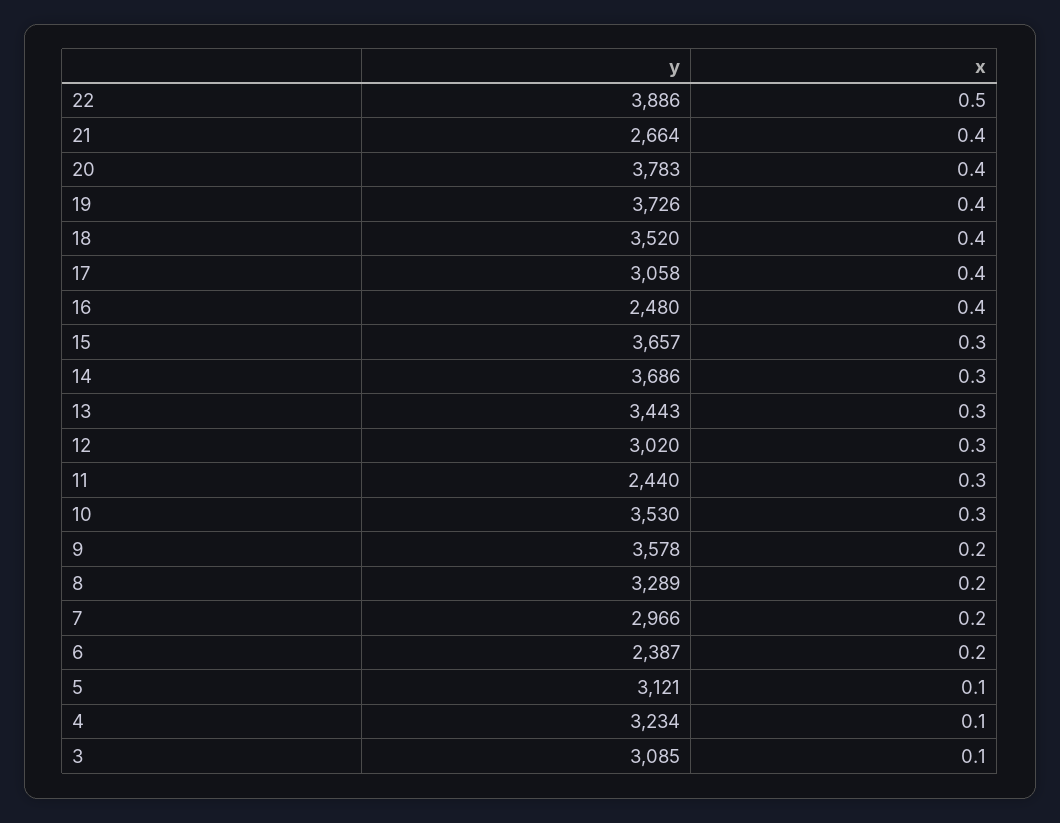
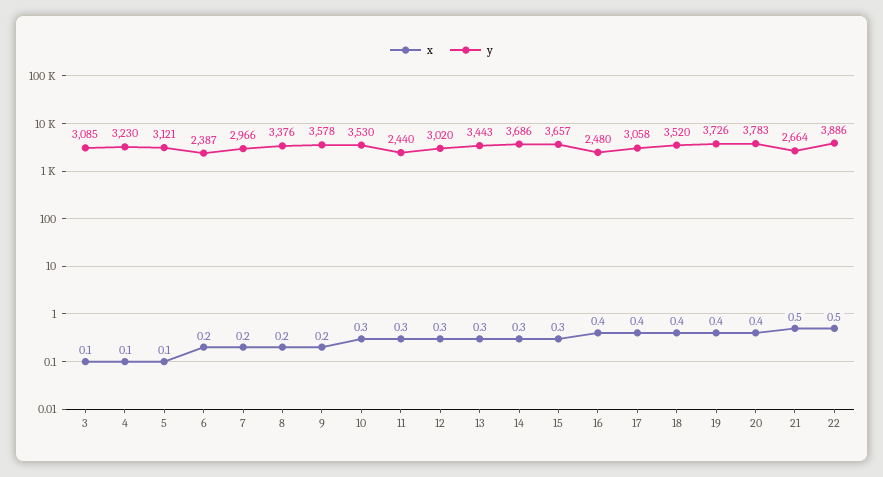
  {
    "y": {
      "22": 3886,
      "21": 2664,
      "20": 3783,
      "19": 3726,
      "18": 3520,
      "17": 3058,
      "16": 2480,
      "15": 3657,
      "14": 3686,
      "13": 3443,
      "12": 3020,
      "11": 2440,
      "10": 3530,
      "9": 3578,
-     "8": 3289,
+     "8": 3376,
      "7": 2966,
      "6": 2387,
      "5": 3121,
-     "4": 3234,
+     "4": 3230,
      "3": 3085
    },
    "x": {
      "22": 0.5,
-     "21": 0.4,
+     "21": 0.5,
      "20": 0.4,
      "19": 0.4,
      "18": 0.4,
      "17": 0.4,
      "16": 0.4,
      "15": 0.3,
      "14": 0.3,
      "13": 0.3,
      "12": 0.3,
      "11": 0.3,
      "10": 0.3,
      "9": 0.2,
      "8": 0.2,
      "7": 0.2,
      "6": 0.2,
      "5": 0.1,
      "4": 0.1,
      "3": 0.1
    }
  }

